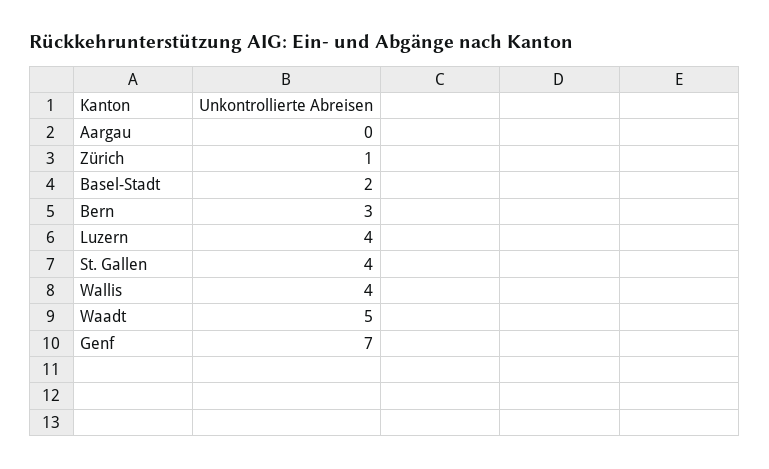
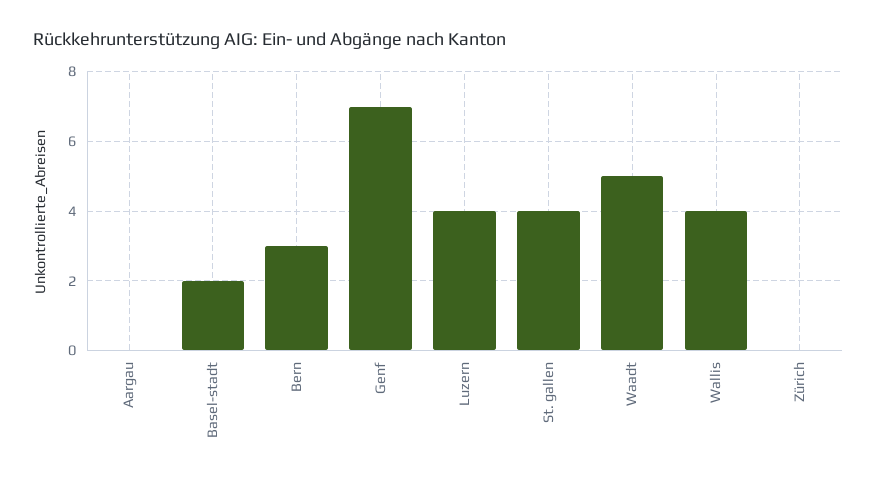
  {
    "Aargau": 0,
-   "Zürich": 1,
+   "Zürich": 0,
    "Basel-Stadt": 2,
    "Bern": 3,
    "Luzern": 4,
    "St. Gallen": 4,
    "Wallis": 4,
    "Waadt": 5,
    "Genf": 7
  }

